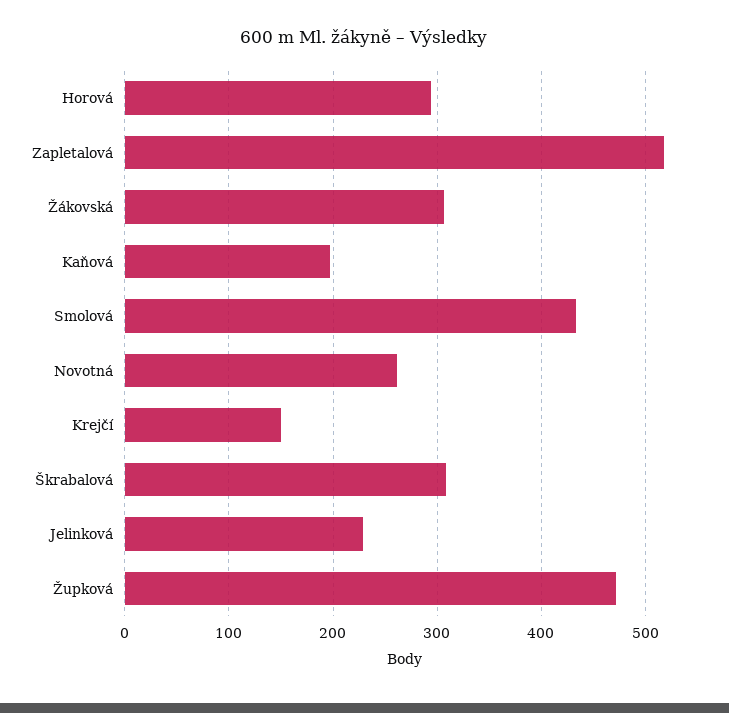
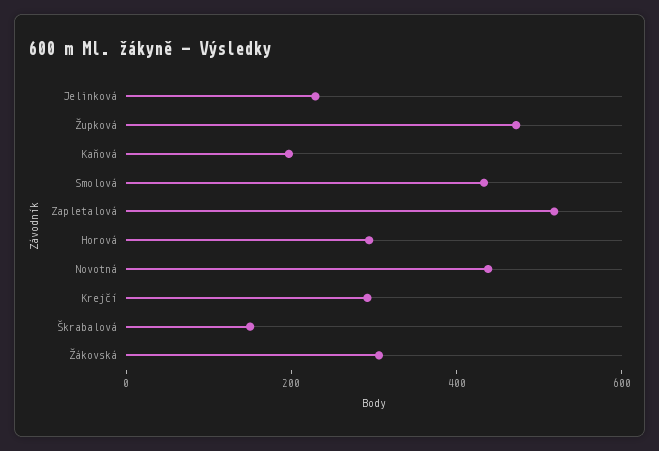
  {
    "Horová": 290,
    "Zapletalová": 520,
    "Žákovská": 310,
    "Kaňová": 200,
    "Smolová": 430,
-   "Novotná": 260,
+   "Novotná": 450,
-   "Krejčí": 150,
+   "Krejčí": 300,
-   "Škrabalová": 310,
+   "Škrabalová": 150,
    "Jelinková": 230,
    "Župková": 470
  }

